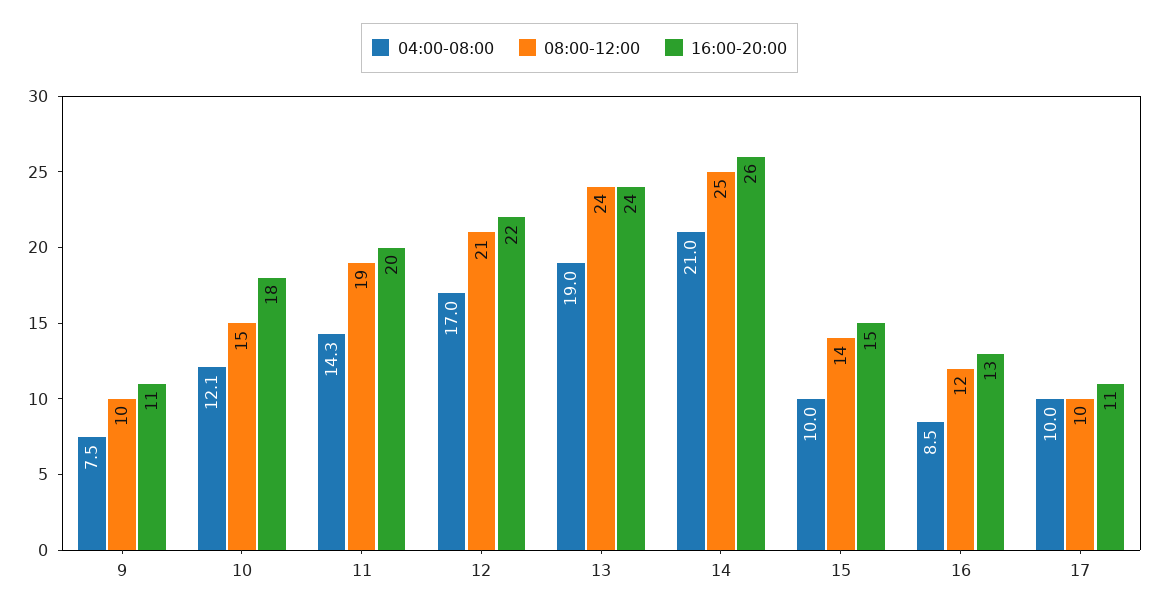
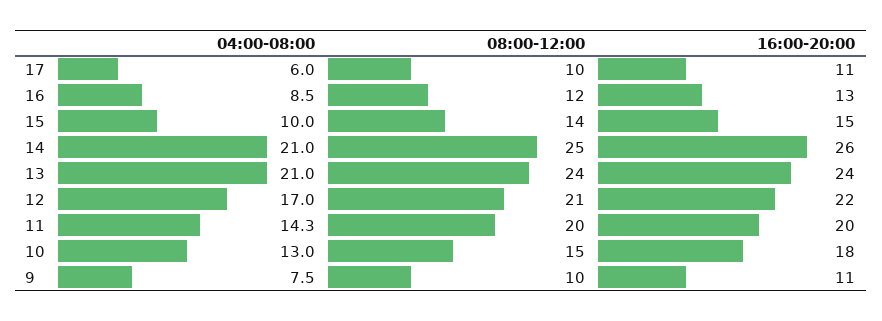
  {
    "04:00-08:00": {
      "9": 7.5,
-     "10": 12.1,
+     "10": 13,
      "11": 14.3,
      "12": 17,
-     "13": 19,
+     "13": 21,
      "14": 21,
      "15": 10,
      "16": 8.5,
-     "17": 10
+     "17": 6
    },
    "08:00-12:00": {
      "9": 10,
      "10": 15,
-     "11": 19,
+     "11": 20,
      "12": 21,
      "13": 24,
      "14": 25,
      "15": 14,
      "16": 12,
      "17": 10
    },
    "16:00-20:00": {
      "9": 11,
      "10": 18,
      "11": 20,
      "12": 22,
      "13": 24,
      "14": 26,
      "15": 15,
      "16": 13,
      "17": 11
    }
  }

